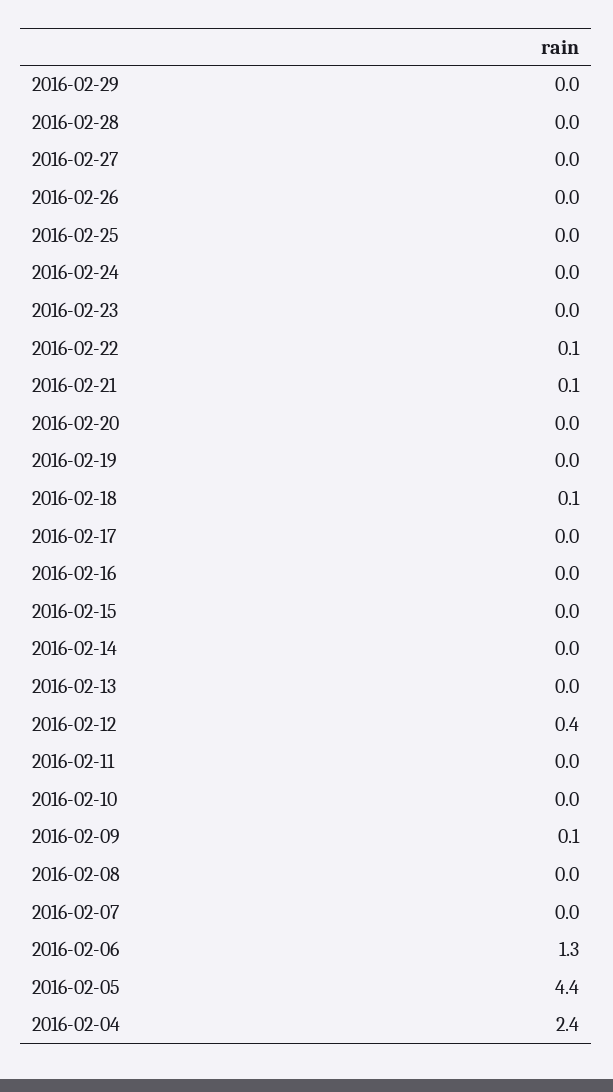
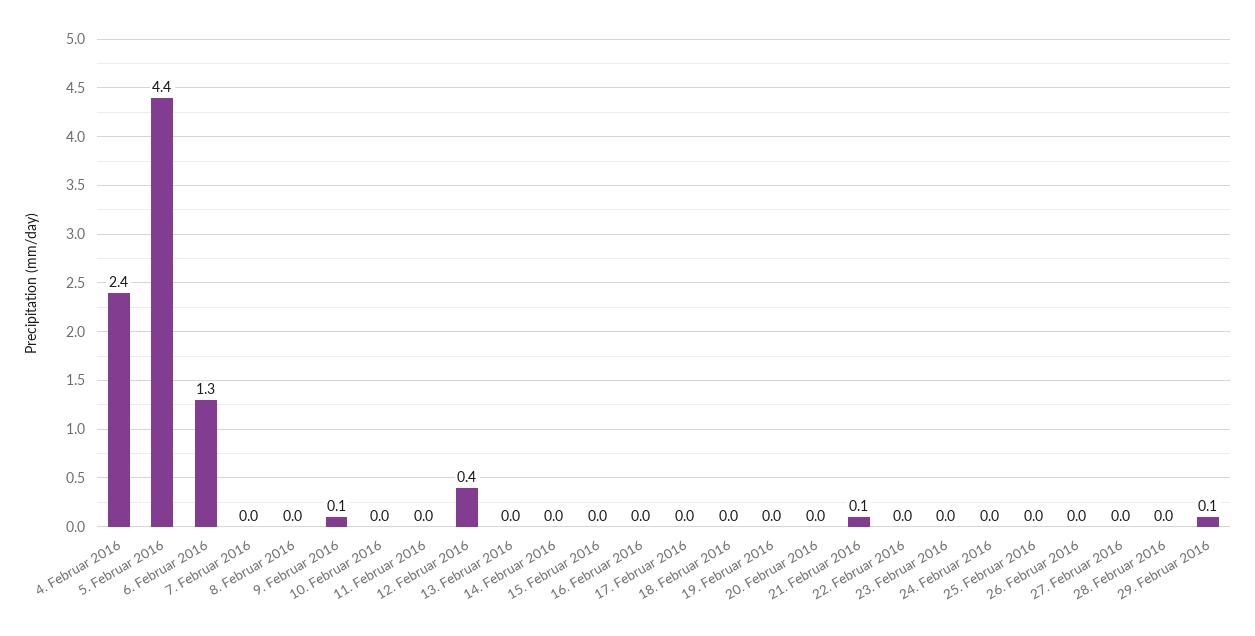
  {
-   "2016-02-29": 0,
+   "2016-02-29": 0.1,
    "2016-02-28": 0,
    "2016-02-27": 0,
    "2016-02-26": 0,
    "2016-02-25": 0,
    "2016-02-24": 0,
    "2016-02-23": 0,
-   "2016-02-22": 0.1,
+   "2016-02-22": 0,
    "2016-02-21": 0.1,
    "2016-02-20": 0,
    "2016-02-19": 0,
-   "2016-02-18": 0.1,
+   "2016-02-18": 0,
    "2016-02-17": 0,
    "2016-02-16": 0,
    "2016-02-15": 0,
    "2016-02-14": 0,
    "2016-02-13": 0,
    "2016-02-12": 0.4,
    "2016-02-11": 0,
    "2016-02-10": 0,
    "2016-02-09": 0.1,
    "2016-02-08": 0,
    "2016-02-07": 0,
    "2016-02-06": 1.3,
    "2016-02-05": 4.4,
    "2016-02-04": 2.4
  }

